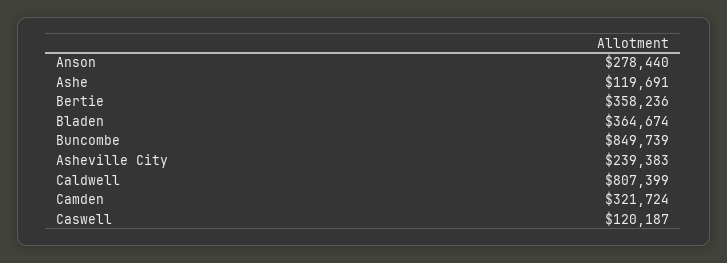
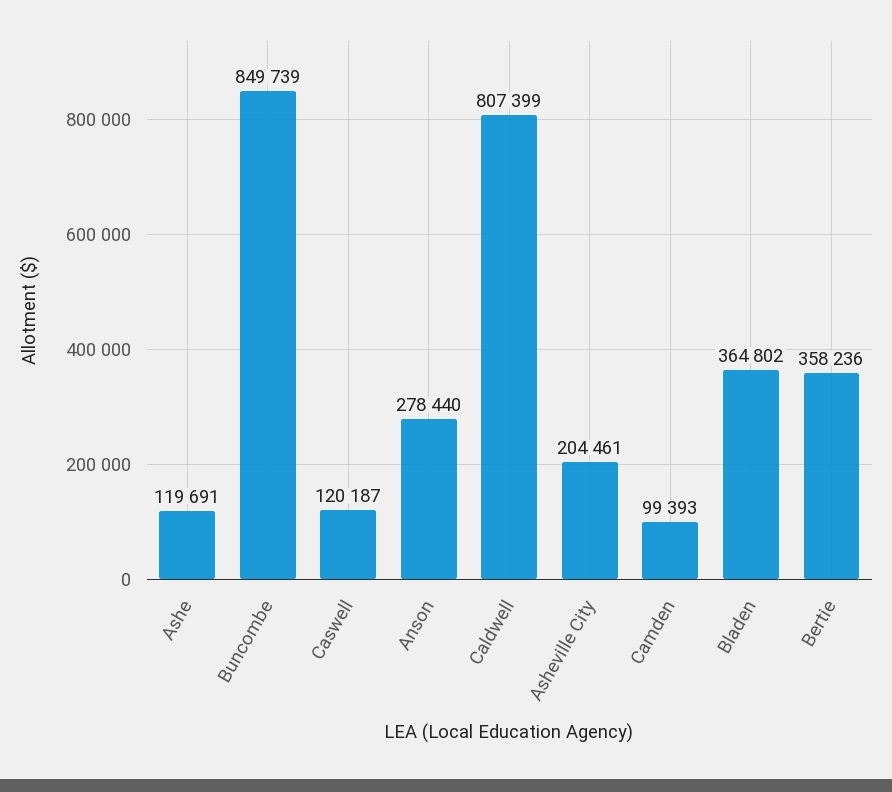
  {
    "Anson": 278440,
    "Ashe": 119691,
    "Bertie": 358236,
-   "Bladen": 364674,
+   "Bladen": 364802,
    "Buncombe": 849739,
-   "Asheville City": 239383,
+   "Asheville City": 204461,
    "Caldwell": 807399,
-   "Camden": 321724,
+   "Camden": 99393,
    "Caswell": 120187
  }

